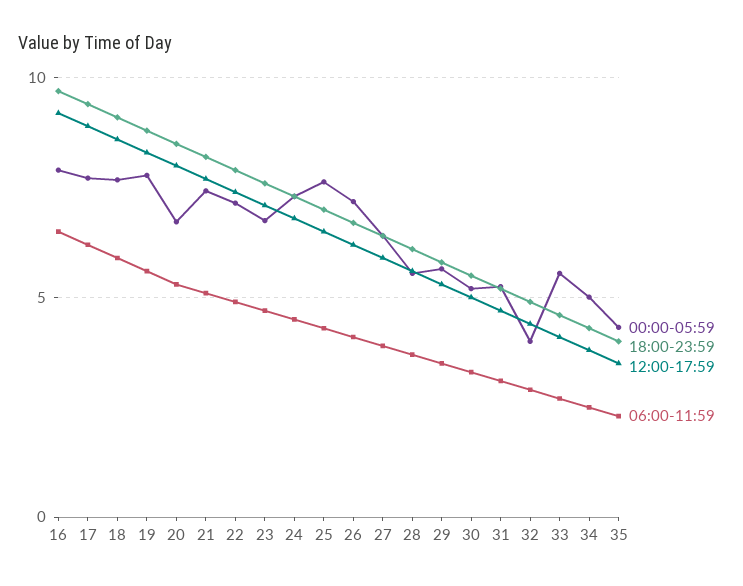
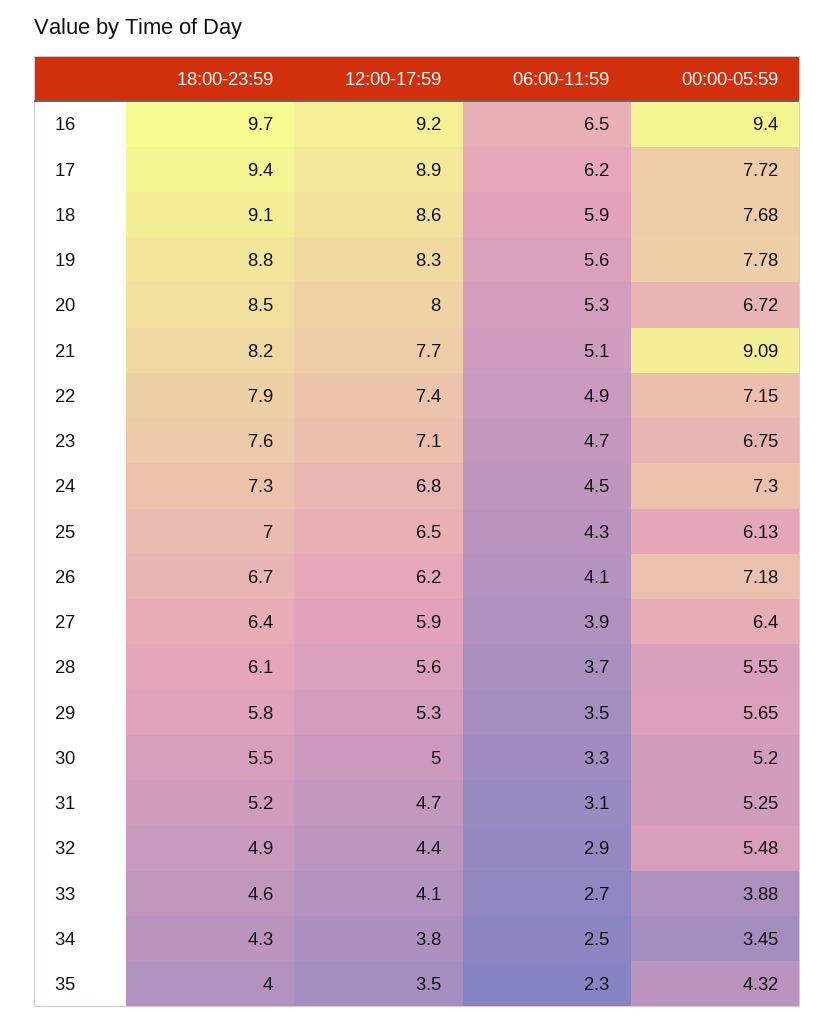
  {
    "00:00-05:59": {
-     "16": 8,
+     "16": 9.4,
      "17": 7.72,
      "18": 7.68,
      "19": 7.78,
      "20": 6.72,
-     "21": 7.5,
+     "21": 9.09,
      "22": 7.15,
      "23": 6.75,
      "24": 7.3,
-     "25": 7.5,
+     "25": 6.13,
      "26": 7.18,
      "27": 6.4,
      "28": 5.55,
      "29": 5.65,
      "30": 5.2,
      "31": 5.25,
-     "32": 4,
+     "32": 5.48,
-     "33": 5.5,
+     "33": 3.88,
-     "34": 5,
+     "34": 3.45,
      "35": 4.32
    },
    "18:00-23:59": {
      "16": 9.7,
      "17": 9.4,
      "18": 9.1,
      "19": 8.8,
      "20": 8.5,
      "21": 8.2,
      "22": 7.9,
      "23": 7.6,
      "24": 7.3,
      "25": 7,
      "26": 6.7,
      "27": 6.4,
      "28": 6.1,
      "29": 5.8,
      "30": 5.5,
      "31": 5.2,
      "32": 4.9,
      "33": 4.6,
      "34": 4.3,
      "35": 4
    },
    "12:00-17:59": {
      "16": 9.2,
      "17": 8.9,
      "18": 8.6,
      "19": 8.3,
      "20": 8,
      "21": 7.7,
      "22": 7.4,
      "23": 7.1,
      "24": 6.8,
      "25": 6.5,
      "26": 6.2,
      "27": 5.9,
      "28": 5.6,
      "29": 5.3,
      "30": 5,
      "31": 4.7,
      "32": 4.4,
      "33": 4.1,
      "34": 3.8,
      "35": 3.5
    },
    "06:00-11:59": {
      "16": 6.5,
      "17": 6.2,
      "18": 5.9,
      "19": 5.6,
      "20": 5.3,
      "21": 5.1,
      "22": 4.9,
      "23": 4.7,
      "24": 4.5,
      "25": 4.3,
      "26": 4.1,
      "27": 3.9,
      "28": 3.7,
      "29": 3.5,
      "30": 3.3,
      "31": 3.1,
      "32": 2.9,
      "33": 2.7,
      "34": 2.5,
      "35": 2.3
    }
  }

